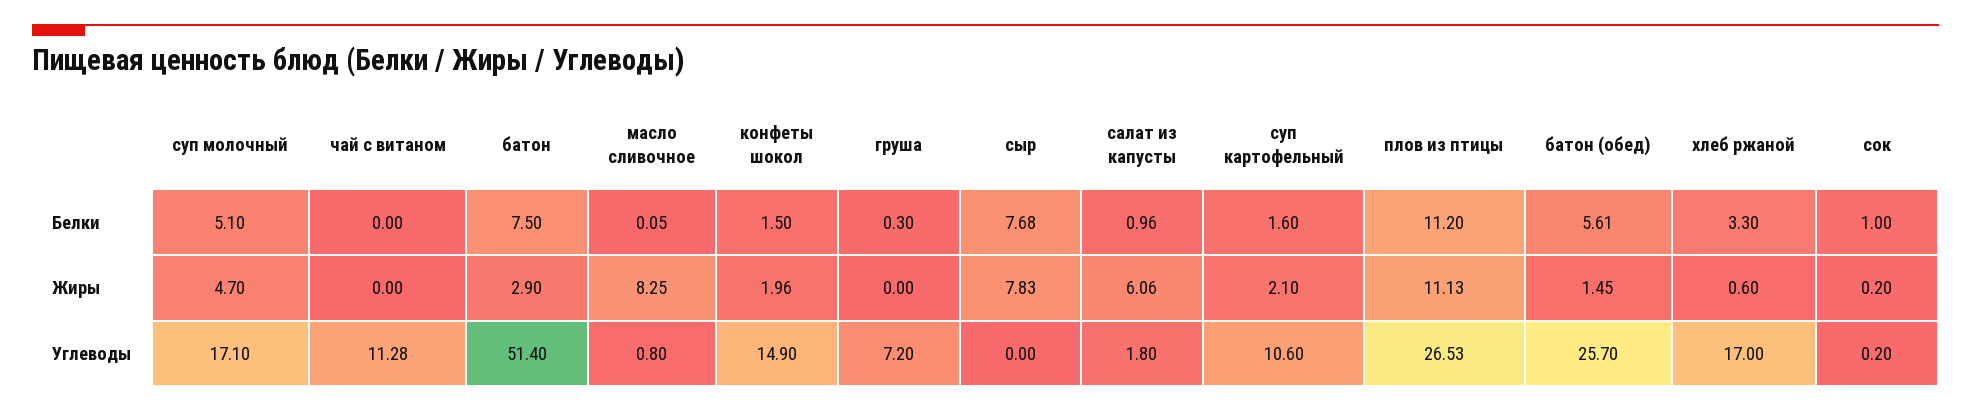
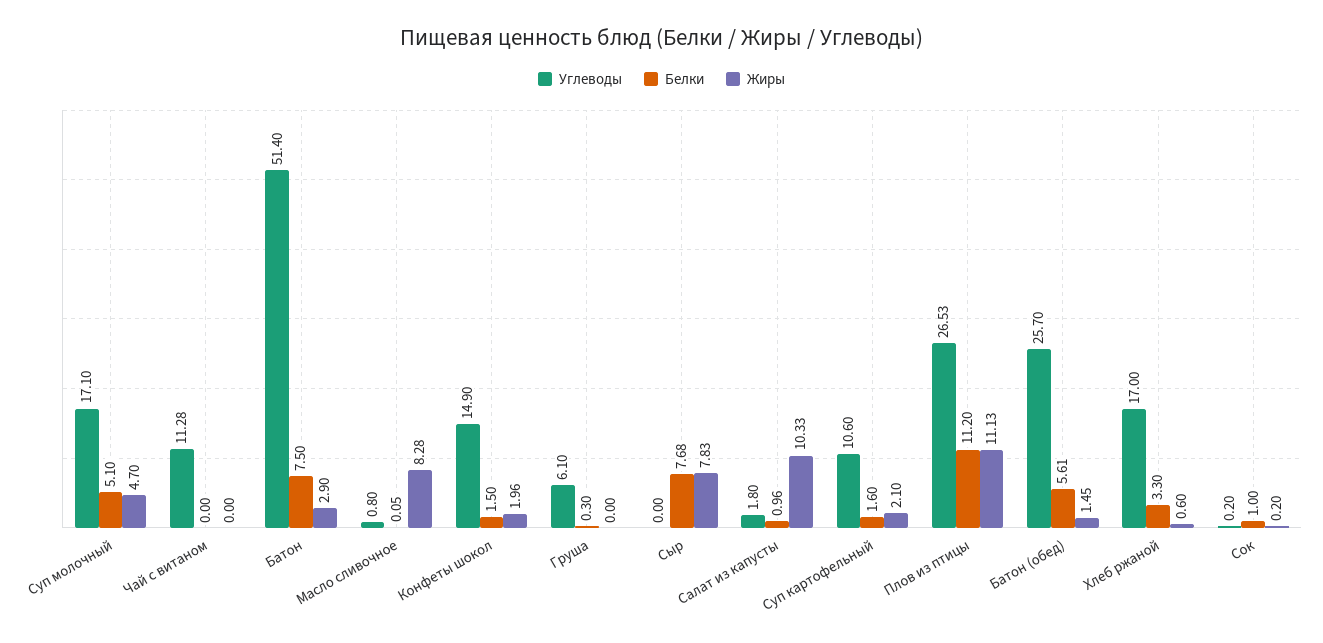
  {
    "Белки": {
      "суп молочный": 5.1,
      "чай с витаном": 0,
      "батон": 7.5,
      "масло сливочное": 0.05,
      "конфеты шокол": 1.5,
      "груша": 0.3,
      "сыр": 7.68,
      "салат из капусты": 0.96,
      "суп картофельный": 1.6,
      "плов из птицы": 11.2,
      "батон (обед)": 5.61,
      "хлеб ржаной": 3.3,
      "сок": 1
    },
    "Жиры": {
      "суп молочный": 4.7,
      "чай с витаном": 0,
      "батон": 2.9,
-     "масло сливочное": 8.25,
+     "масло сливочное": 8.28,
      "конфеты шокол": 1.96,
      "груша": 0,
      "сыр": 7.83,
-     "салат из капусты": 6.06,
+     "салат из капусты": 10.33,
      "суп картофельный": 2.1,
      "плов из птицы": 11.13,
      "батон (обед)": 1.45,
      "хлеб ржаной": 0.6,
      "сок": 0.2
    },
    "Углеводы": {
      "суп молочный": 17.1,
      "чай с витаном": 11.28,
      "батон": 51.4,
      "масло сливочное": 0.8,
      "конфеты шокол": 14.9,
-     "груша": 7.2,
+     "груша": 6.1,
      "сыр": 0,
      "салат из капусты": 1.8,
      "суп картофельный": 10.6,
      "плов из птицы": 26.53,
      "батон (обед)": 25.7,
      "хлеб ржаной": 17,
      "сок": 0.2
    }
  }

